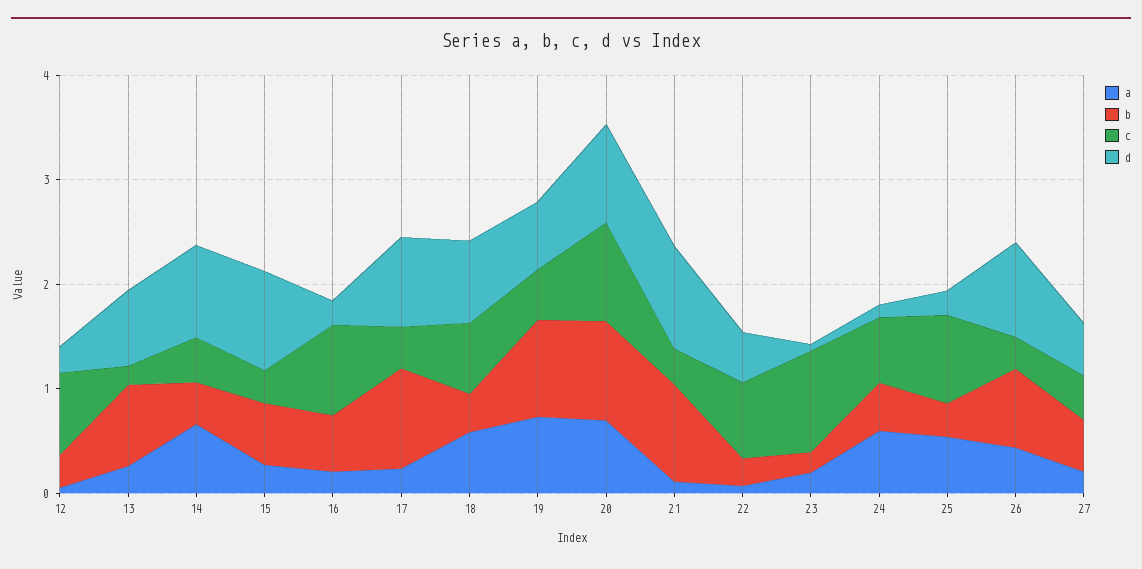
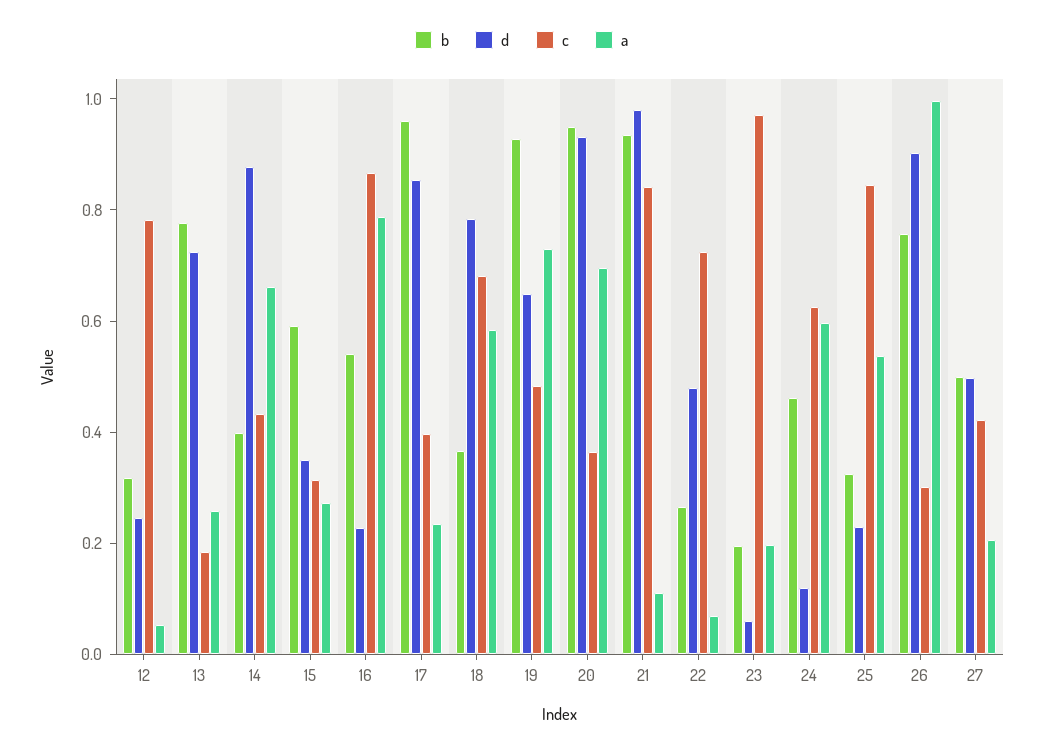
  {
    "a": {
      "12": 0.05,
      "13": 0.25,
      "14": 0.65,
      "15": 0.25,
-     "16": 0.2,
+     "16": 0.8,
      "17": 0.25,
      "18": 0.6,
      "19": 0.75,
      "20": 0.7,
      "21": 0.1,
      "22": 0.05,
      "23": 0.2,
      "24": 0.6,
      "25": 0.55,
-     "26": 0.4,
+     "26": 1,
      "27": 0.2
    },
    "b": {
      "12": 0.3,
      "13": 0.8,
      "14": 0.4,
      "15": 0.6,
      "16": 0.55,
      "17": 0.95,
      "18": 0.35,
      "19": 0.95,
      "20": 0.95,
      "21": 0.95,
      "22": 0.25,
      "23": 0.2,
      "24": 0.45,
      "25": 0.3,
      "26": 0.75,
      "27": 0.5
    },
    "c": {
      "12": 0.8,
      "13": 0.2,
      "14": 0.45,
      "15": 0.3,
      "16": 0.85,
      "17": 0.4,
      "18": 0.7,
      "19": 0.5,
-     "20": 1,
+     "20": 0.35,
-     "21": 0.4,
+     "21": 0.85,
      "22": 0.75,
      "23": 0.95,
      "24": 0.65,
      "25": 0.85,
      "26": 0.3,
      "27": 0.4
    },
    "d": {
      "12": 0.25,
      "13": 0.7,
      "14": 0.9,
-     "15": 1,
+     "15": 0.35,
      "16": 0.25,
      "17": 0.85,
      "18": 0.8,
      "19": 0.65,
      "20": 0.95,
      "21": 1,
      "22": 0.5,
      "23": 0.05,
      "24": 0.1,
      "25": 0.25,
      "26": 0.9,
      "27": 0.5
    }
  }

